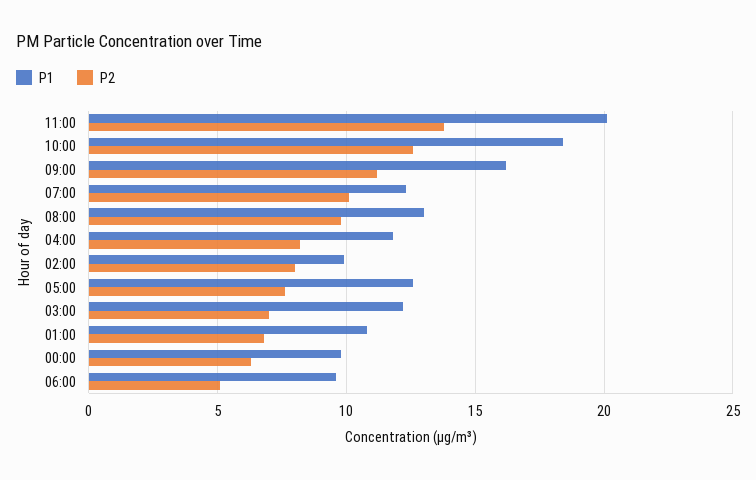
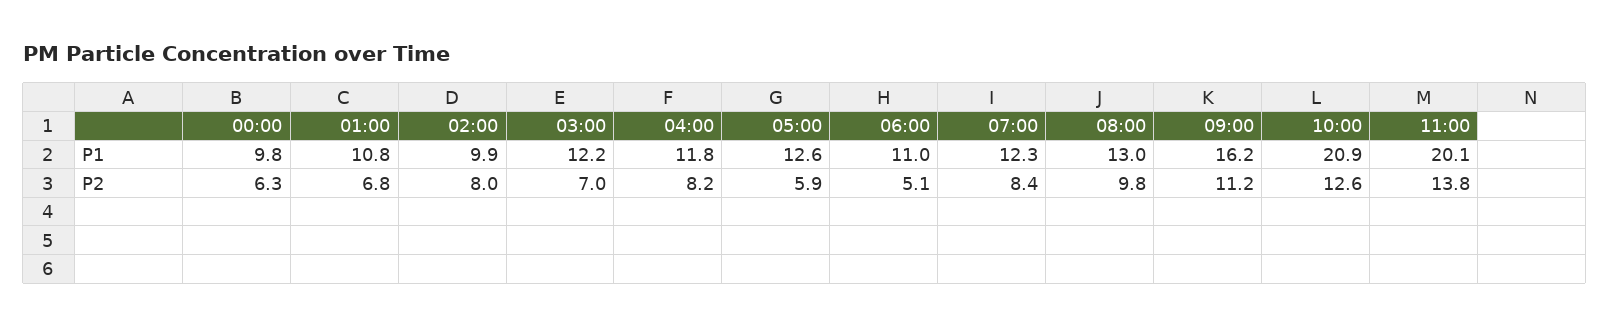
  {
    "P1": {
      "11:00": 20.1,
-     "10:00": 18.5,
+     "10:00": 20.9,
      "09:00": 16.2,
      "07:00": 12.3,
      "08:00": 13,
      "04:00": 11.8,
      "02:00": 9.9,
      "05:00": 12.6,
      "03:00": 12.2,
      "01:00": 10.8,
      "00:00": 9.8,
-     "06:00": 9.5
+     "06:00": 11
    },
    "P2": {
      "11:00": 13.8,
      "10:00": 12.6,
      "09:00": 11.2,
-     "07:00": 10,
+     "07:00": 8.4,
      "08:00": 9.8,
      "04:00": 8.2,
      "02:00": 8,
-     "05:00": 7.5,
+     "05:00": 5.9,
      "03:00": 7,
      "01:00": 6.8,
      "00:00": 6.3,
      "06:00": 5.1
    }
  }

